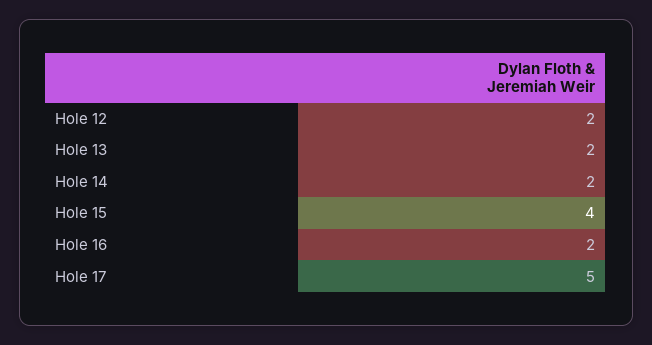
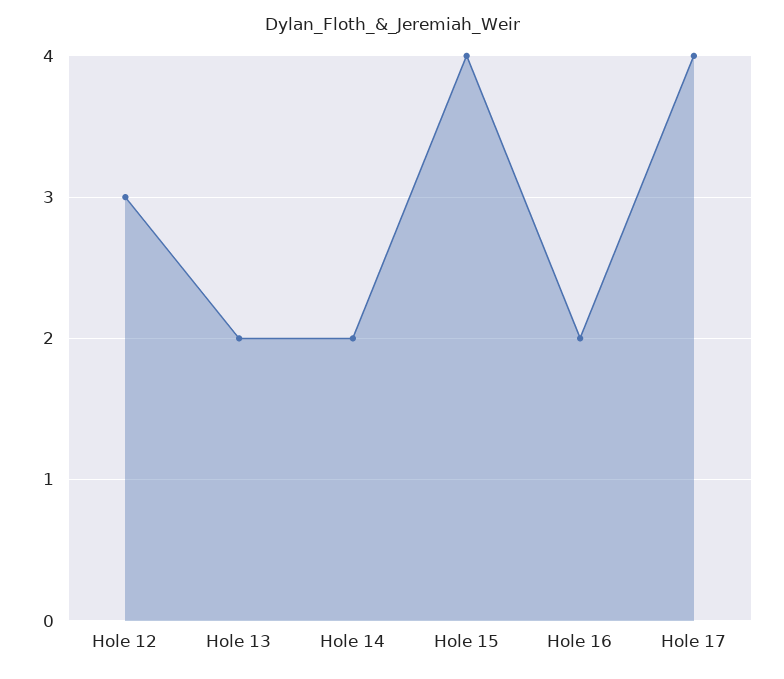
  {
-   "Hole 12": 2,
+   "Hole 12": 3,
    "Hole 13": 2,
    "Hole 14": 2,
    "Hole 15": 4,
    "Hole 16": 2,
-   "Hole 17": 5
+   "Hole 17": 4
  }

